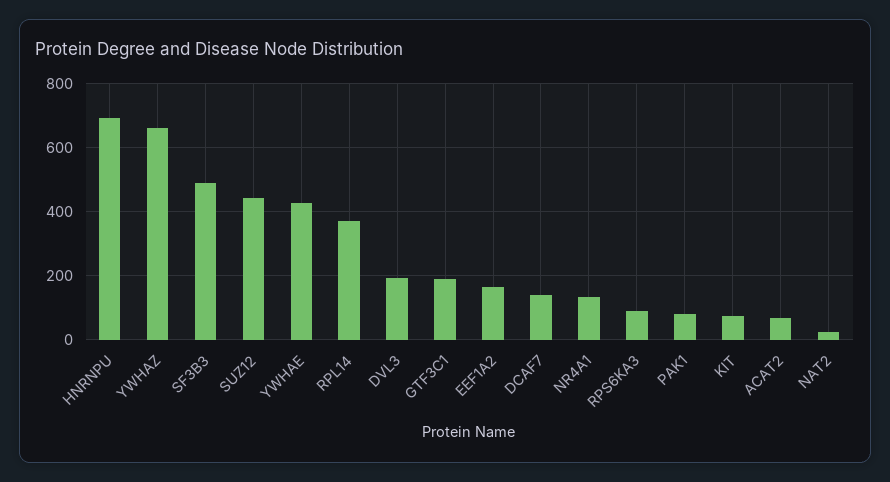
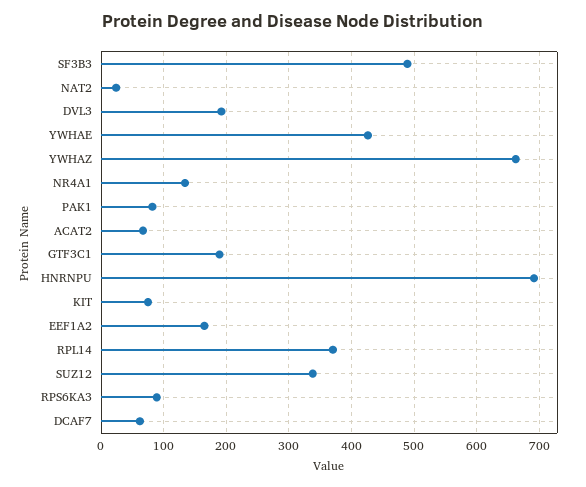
  {
    "HNRNPU": 690,
    "YWHAZ": 660,
    "SF3B3": 490,
-   "SUZ12": 440,
+   "SUZ12": 340,
    "YWHAE": 430,
    "RPL14": 370,
    "DVL3": 190,
    "GTF3C1": 190,
    "EEF1A2": 170,
-   "DCAF7": 140,
+   "DCAF7": 60,
    "NR4A1": 130,
    "RPS6KA3": 90,
    "PAK1": 80,
    "KIT": 80,
    "ACAT2": 70,
    "NAT2": 20
  }

